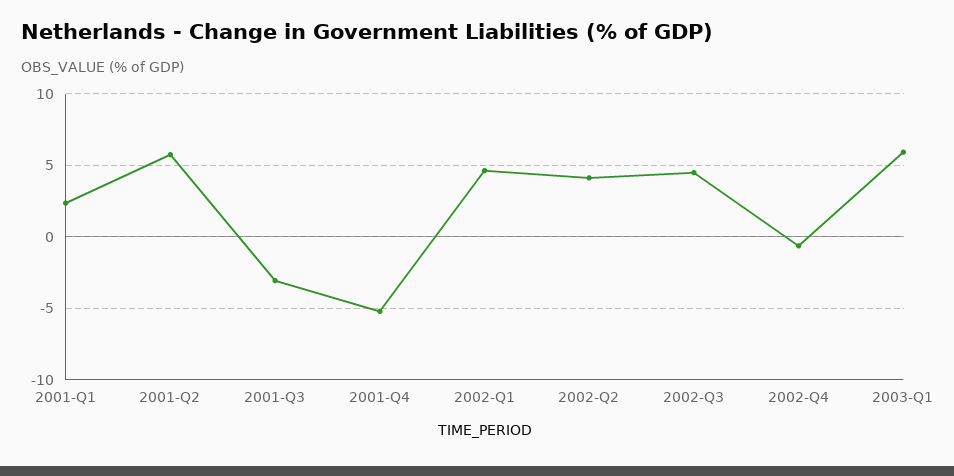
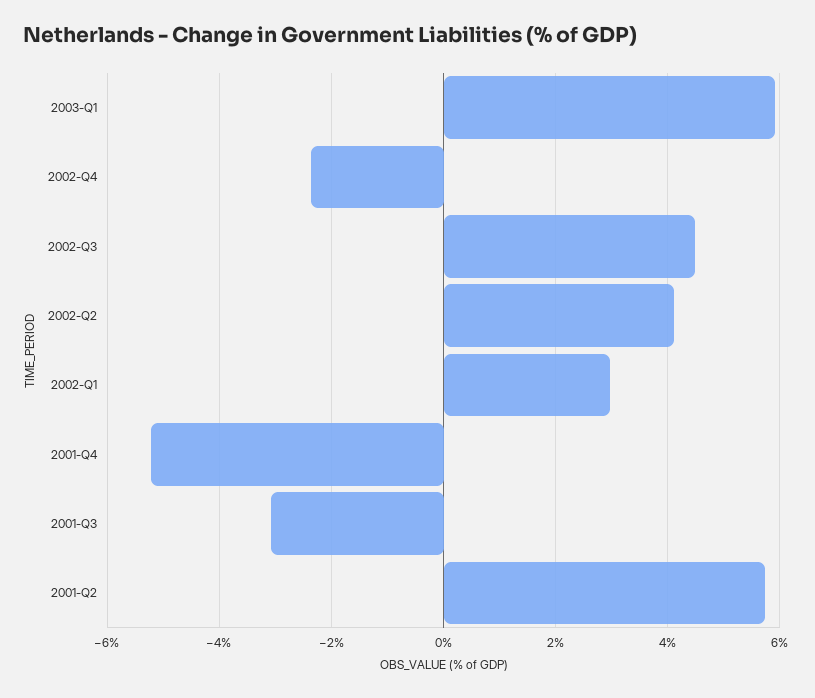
  {
-   "2001-Q1": 2.5,
    "2001-Q2": 5.8,
    "2001-Q3": -3,
    "2001-Q4": -5.2,
-   "2002-Q1": 4.5,
+   "2002-Q1": 3,
    "2002-Q2": 4.2,
    "2002-Q3": 4.4,
-   "2002-Q4": -0.5,
+   "2002-Q4": -2.4,
    "2003-Q1": 6
  }

